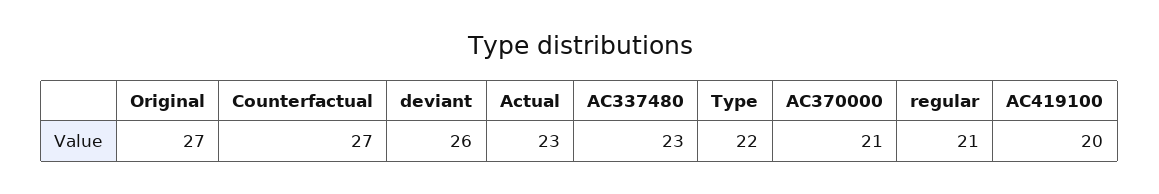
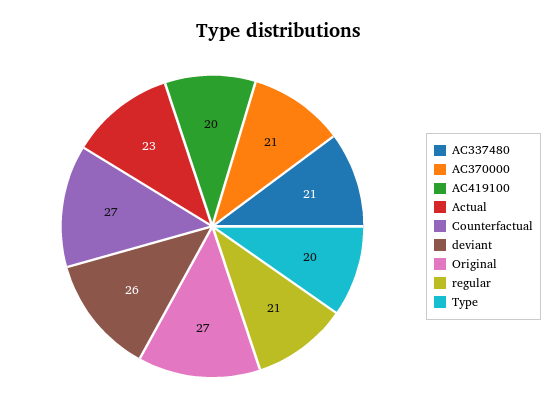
  {
    "Original": 27,
    "Counterfactual": 27,
    "deviant": 26,
    "Actual": 23,
-   "AC337480": 23,
+   "AC337480": 21,
-   "Type": 22,
+   "Type": 20,
    "AC370000": 21,
    "regular": 21,
    "AC419100": 20
  }

